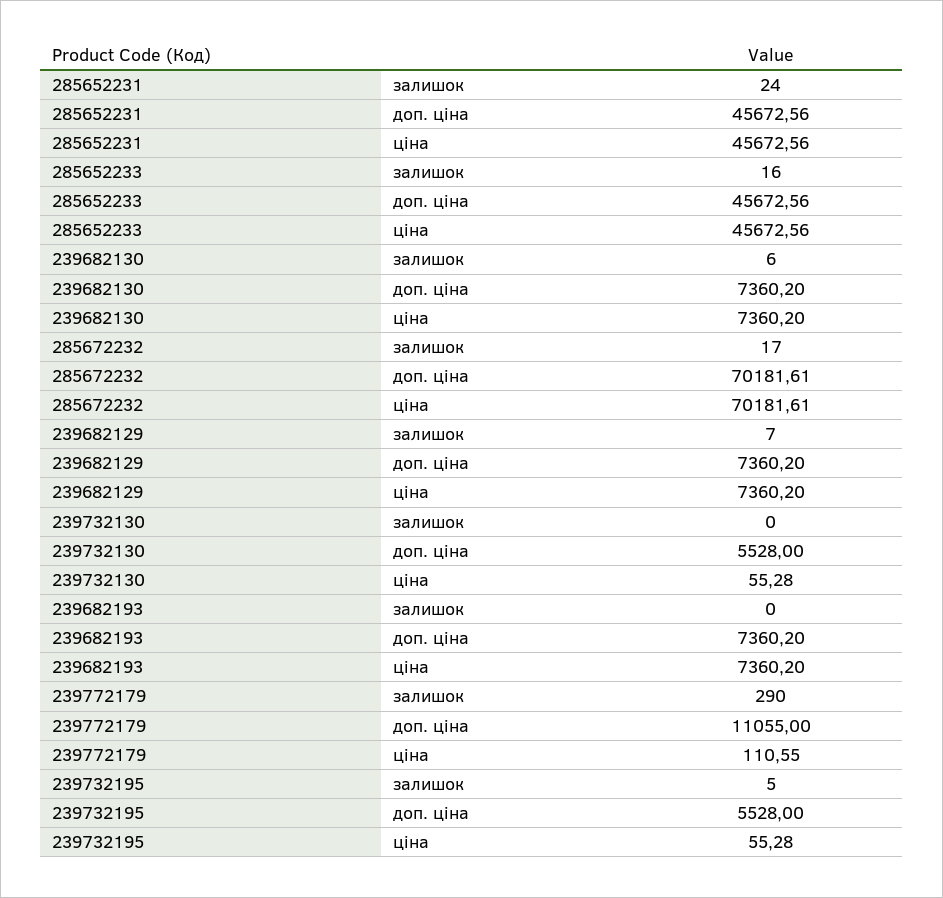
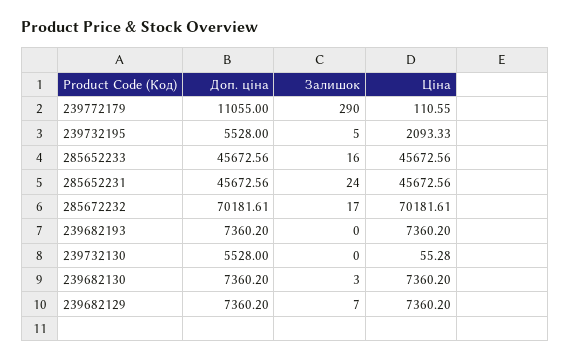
  {
    "285652231": {
      "залишок": 24,
      "доп. ціна": 45672.56,
      "ціна": 45672.56
    },
    "285652233": {
      "залишок": 16,
      "доп. ціна": 45672.56,
      "ціна": 45672.56
    },
    "239682130": {
-     "залишок": 6,
+     "залишок": 3,
      "доп. ціна": 7360.2,
      "ціна": 7360.2
    },
    "285672232": {
      "залишок": 17,
      "доп. ціна": 70181.61,
      "ціна": 70181.61
    },
    "239682129": {
      "залишок": 7,
      "доп. ціна": 7360.2,
      "ціна": 7360.2
    },
    "239732130": {
      "залишок": 0,
      "доп. ціна": 5528,
      "ціна": 55.28
    },
    "239682193": {
      "залишок": 0,
      "доп. ціна": 7360.2,
      "ціна": 7360.2
    },
    "239772179": {
      "залишок": 290,
      "доп. ціна": 11055,
      "ціна": 110.55
    },
    "239732195": {
      "залишок": 5,
      "доп. ціна": 5528,
-     "ціна": 55.28
+     "ціна": 2093.33
    }
  }

